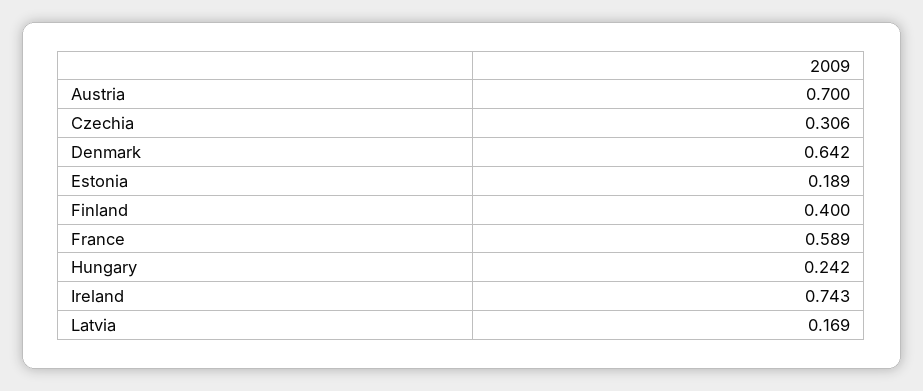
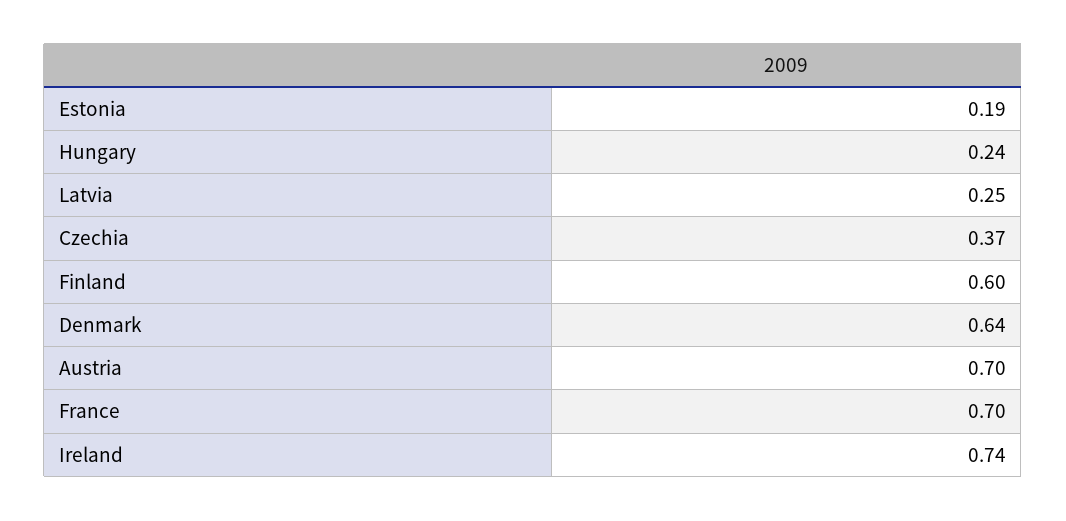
  {
    "Austria": 0.7,
-   "Czechia": 0.306,
+   "Czechia": 0.37,
    "Denmark": 0.642,
    "Estonia": 0.189,
-   "Finland": 0.4,
+   "Finland": 0.6,
-   "France": 0.589,
+   "France": 0.7,
    "Hungary": 0.242,
    "Ireland": 0.743,
-   "Latvia": 0.169
+   "Latvia": 0.25
  }

